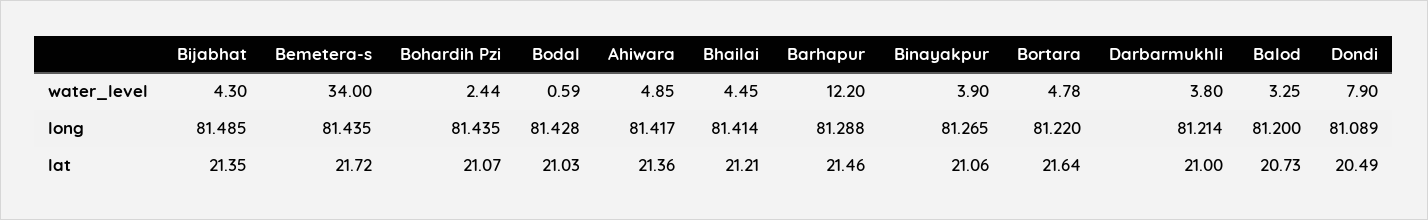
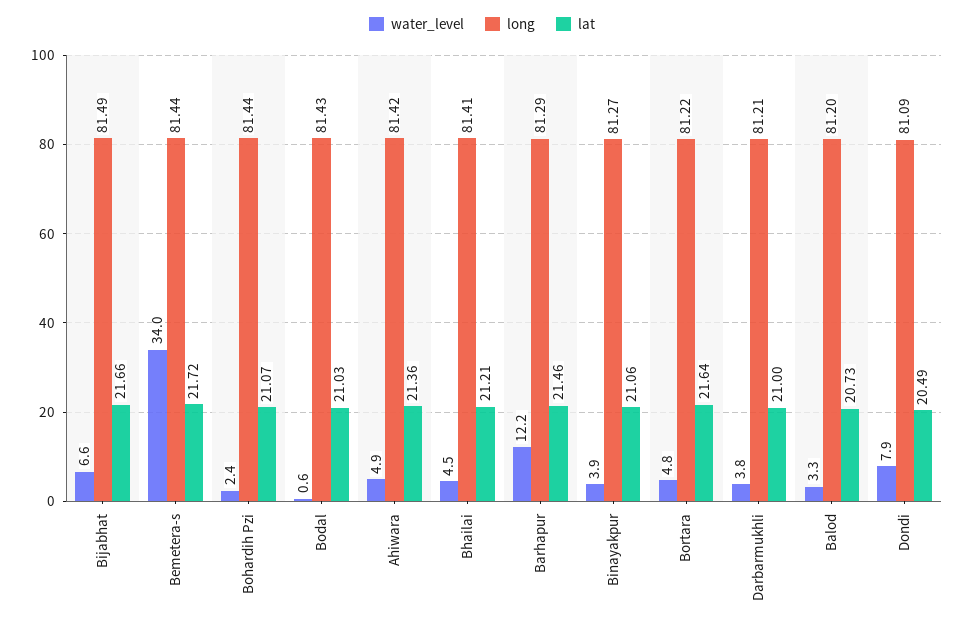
  {
    "water_level": {
-     "Bijabhat": 4.3,
+     "Bijabhat": 6.6,
      "Bemetera-s": 34,
      "Bohardih Pzi": 2.44,
      "Bodal": 0.59,
      "Ahiwara": 4.85,
      "Bhailai": 4.45,
      "Barhapur": 12.2,
      "Binayakpur": 3.9,
      "Bortara": 4.78,
      "Darbarmukhli": 3.8,
      "Balod": 3.25,
      "Dondi": 7.9
    },
    "long": {
      "Bijabhat": 81.485,
      "Bemetera-s": 81.435,
      "Bohardih Pzi": 81.435,
      "Bodal": 81.428,
      "Ahiwara": 81.417,
      "Bhailai": 81.414,
      "Barhapur": 81.288,
      "Binayakpur": 81.265,
      "Bortara": 81.22,
      "Darbarmukhli": 81.214,
      "Balod": 81.2,
      "Dondi": 81.089
    },
    "lat": {
-     "Bijabhat": 21.35,
+     "Bijabhat": 21.66,
      "Bemetera-s": 21.72,
      "Bohardih Pzi": 21.07,
      "Bodal": 21.03,
      "Ahiwara": 21.36,
      "Bhailai": 21.21,
      "Barhapur": 21.46,
      "Binayakpur": 21.06,
      "Bortara": 21.64,
      "Darbarmukhli": 21,
      "Balod": 20.73,
      "Dondi": 20.49
    }
  }

